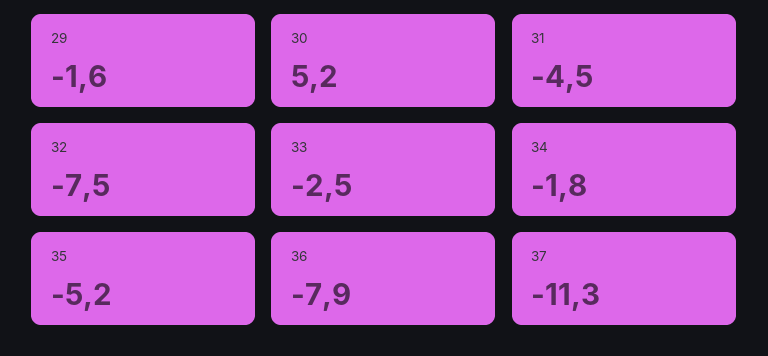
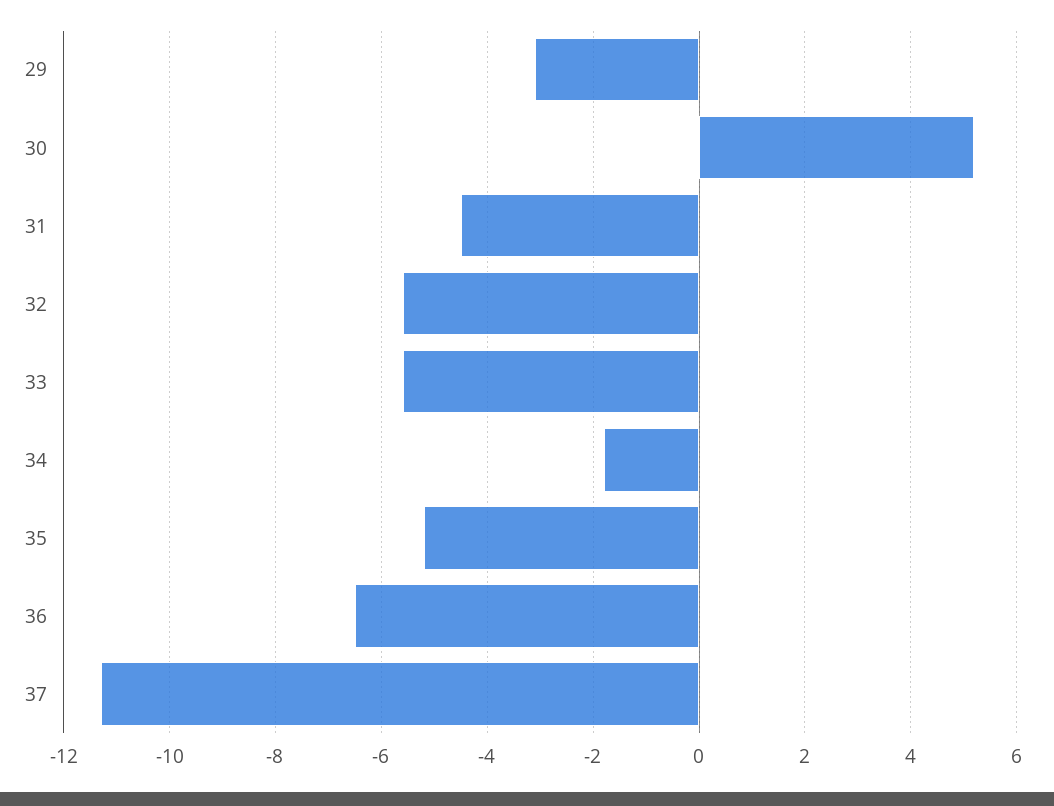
  {
-   "29": -1.6,
+   "29": -3,
    "30": 5.2,
    "31": -4.5,
-   "32": -7.5,
+   "32": -5.5,
-   "33": -2.5,
+   "33": -5.5,
    "34": -1.8,
    "35": -5.2,
-   "36": -7.9,
+   "36": -6.5,
    "37": -11.3
  }

